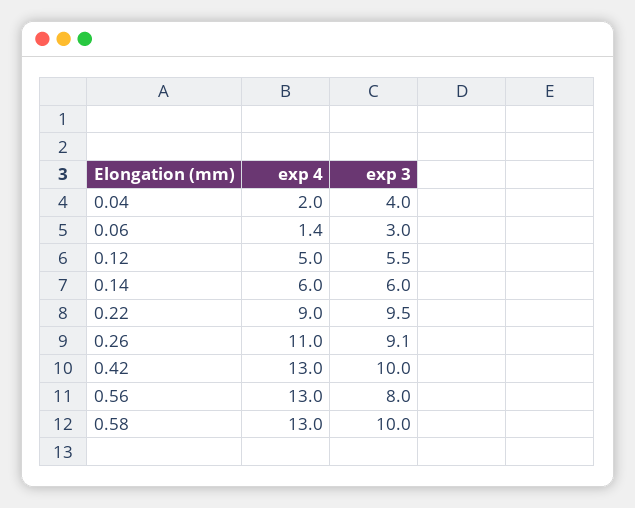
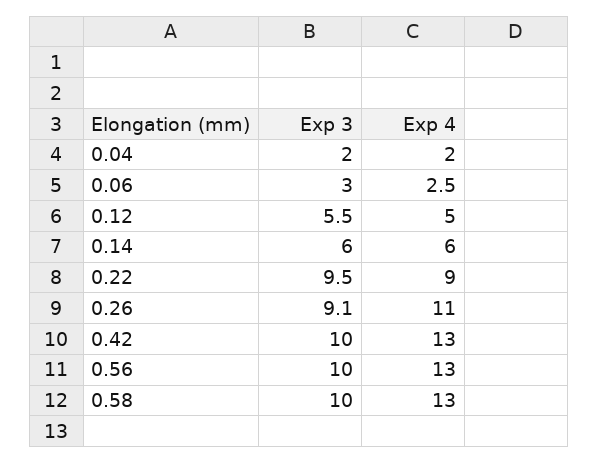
  {
    "exp 4": {
      "0.04": 2,
-     "0.06": 1.4,
+     "0.06": 2.5,
      "0.12": 5,
      "0.14": 6,
      "0.22": 9,
      "0.26": 11,
      "0.42": 13,
      "0.56": 13,
      "0.58": 13
    },
    "exp 3": {
-     "0.04": 4,
+     "0.04": 2,
      "0.06": 3,
      "0.12": 5.5,
      "0.14": 6,
      "0.22": 9.5,
      "0.26": 9.1,
      "0.42": 10,
-     "0.56": 8,
+     "0.56": 10,
      "0.58": 10
    }
  }

